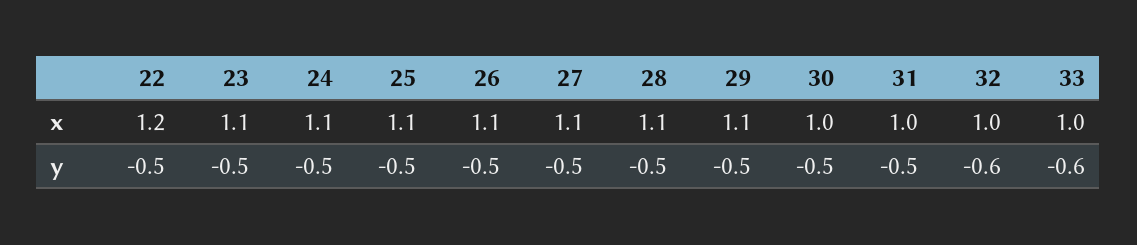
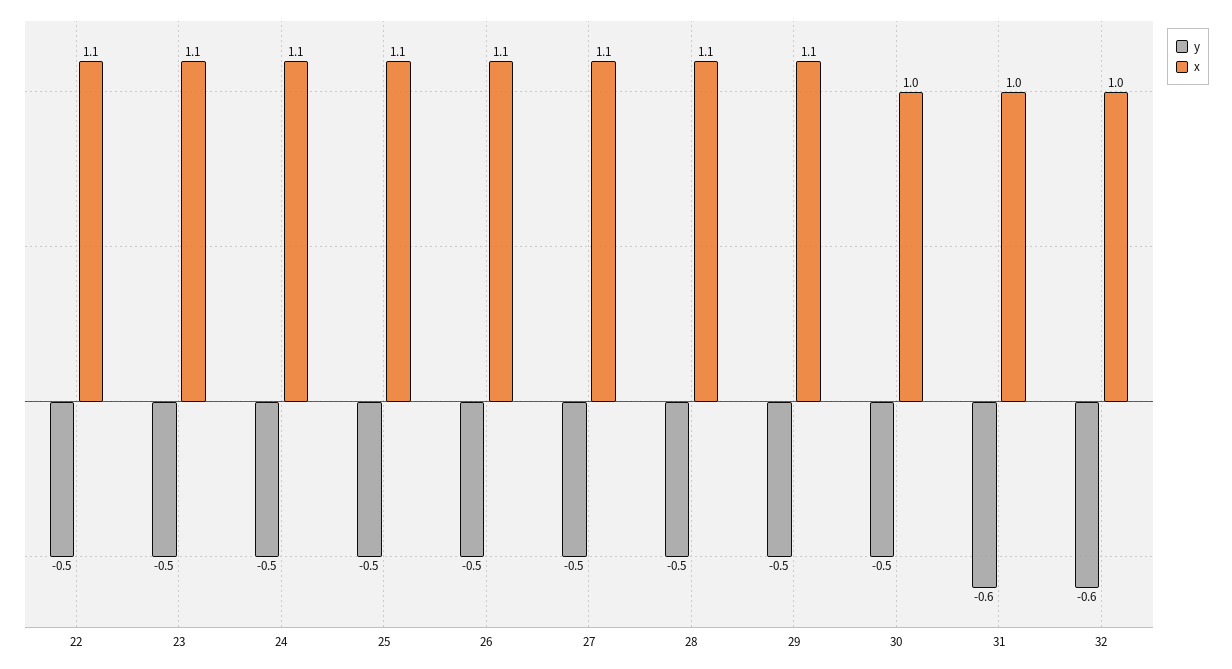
  {
    "x": {
-     "22": 1.2,
+     "22": 1.1,
      "23": 1.1,
      "24": 1.1,
      "25": 1.1,
      "26": 1.1,
      "27": 1.1,
      "28": 1.1,
      "29": 1.1,
      "30": 1,
      "31": 1,
-     "32": 1,
+     "32": 1
-     "33": 1
    },
    "y": {
      "22": -0.5,
      "23": -0.5,
      "24": -0.5,
      "25": -0.5,
      "26": -0.5,
      "27": -0.5,
      "28": -0.5,
      "29": -0.5,
      "30": -0.5,
-     "31": -0.5,
+     "31": -0.6,
-     "32": -0.6,
+     "32": -0.6
-     "33": -0.6
    }
  }

